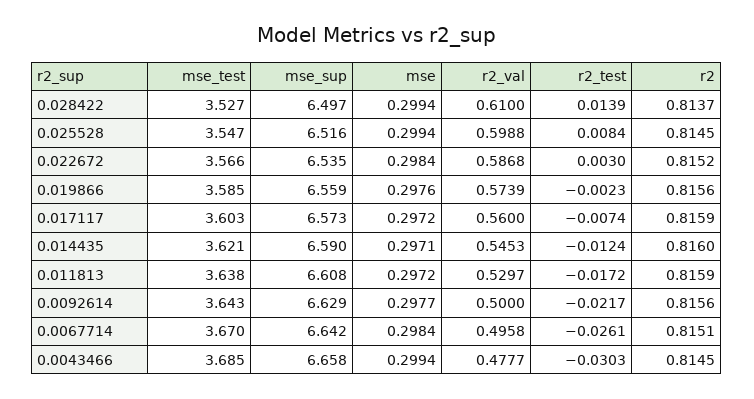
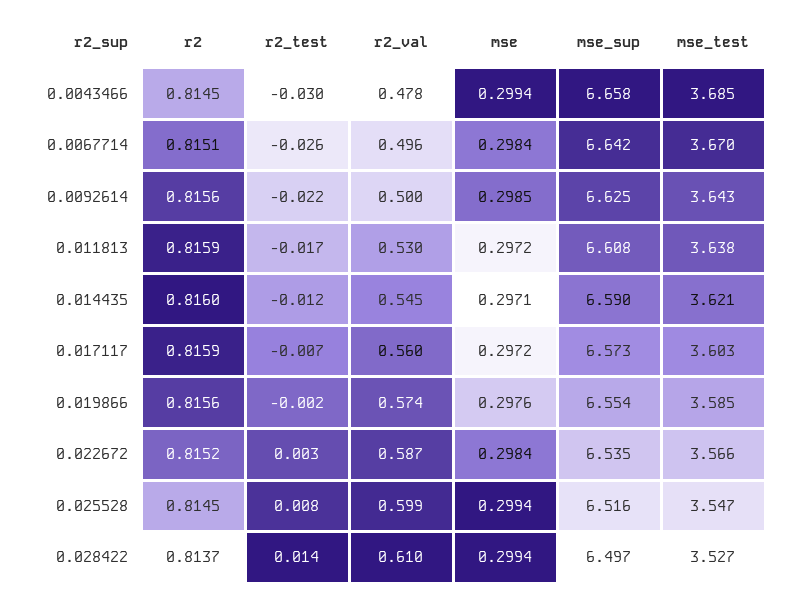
  {
    "mse_test": {
      "0.028422": 3.527,
      "0.025528": 3.547,
      "0.022672": 3.566,
      "0.019866": 3.585,
      "0.017117": 3.603,
      "0.014435": 3.621,
      "0.011813": 3.638,
      "0.0092614": 3.643,
      "0.0067714": 3.67,
      "0.0043466": 3.685
    },
    "mse_sup": {
      "0.028422": 6.497,
      "0.025528": 6.516,
      "0.022672": 6.535,
-     "0.019866": 6.559,
+     "0.019866": 6.554,
      "0.017117": 6.573,
      "0.014435": 6.59,
      "0.011813": 6.608,
-     "0.0092614": 6.629,
+     "0.0092614": 6.625,
      "0.0067714": 6.642,
      "0.0043466": 6.658
    },
    "mse": {
      "0.028422": 0.2994,
      "0.025528": 0.2994,
      "0.022672": 0.2984,
      "0.019866": 0.2976,
      "0.017117": 0.2972,
      "0.014435": 0.2971,
      "0.011813": 0.2972,
-     "0.0092614": 0.2977,
+     "0.0092614": 0.2985,
      "0.0067714": 0.2984,
      "0.0043466": 0.2994
    },
    "r2_val": {
      "0.028422": 0.61,
      "0.025528": 0.5988,
      "0.022672": 0.5868,
      "0.019866": 0.5739,
      "0.017117": 0.56,
      "0.014435": 0.5453,
      "0.011813": 0.5297,
      "0.0092614": 0.5,
      "0.0067714": 0.4958,
      "0.0043466": 0.4777
    },
    "r2_test": {
      "0.028422": 0.0139,
      "0.025528": 0.0084,
      "0.022672": 0.003,
      "0.019866": -0.0023,
      "0.017117": -0.0074,
      "0.014435": -0.0124,
      "0.011813": -0.0172,
      "0.0092614": -0.0217,
      "0.0067714": -0.0261,
      "0.0043466": -0.0303
    },
    "r2": {
      "0.028422": 0.8137,
      "0.025528": 0.8145,
      "0.022672": 0.8152,
      "0.019866": 0.8156,
      "0.017117": 0.8159,
      "0.014435": 0.816,
      "0.011813": 0.8159,
      "0.0092614": 0.8156,
      "0.0067714": 0.8151,
      "0.0043466": 0.8145
    }
  }

